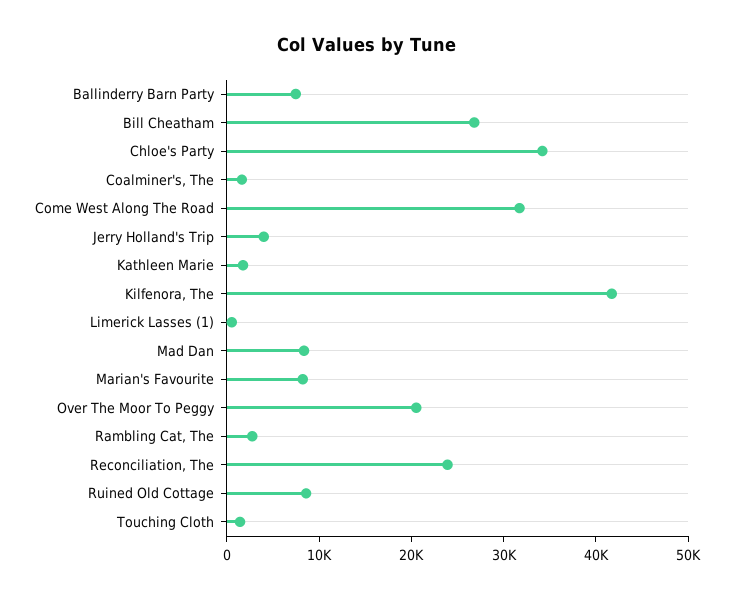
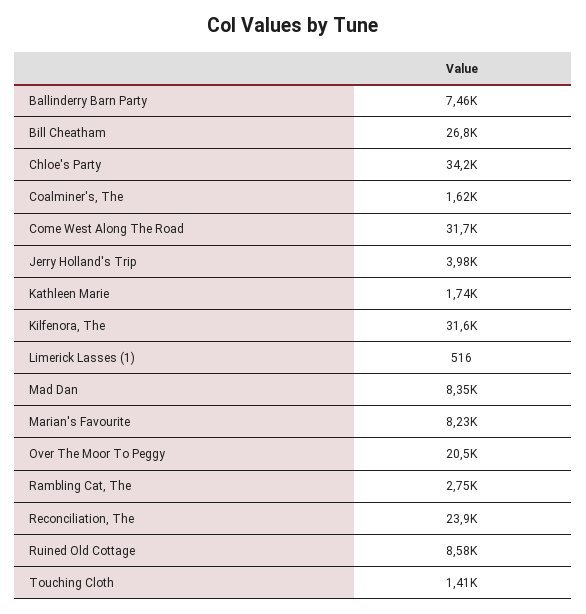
  {
    "Ballinderry Barn Party": 7460,
    "Bill Cheatham": 26800,
    "Chloe's Party": 34200,
    "Coalminer's, The": 1620,
    "Come West Along The Road": 31700,
    "Jerry Holland's Trip": 3980,
    "Kathleen Marie": 1740,
-   "Kilfenora, The": 42000,
+   "Kilfenora, The": 31600,
    "Limerick Lasses (1)": 516,
    "Mad Dan": 8350,
    "Marian's Favourite": 8230,
    "Over The Moor To Peggy": 20500,
    "Rambling Cat, The": 2750,
    "Reconciliation, The": 23900,
    "Ruined Old Cottage": 8580,
    "Touching Cloth": 1410
  }

